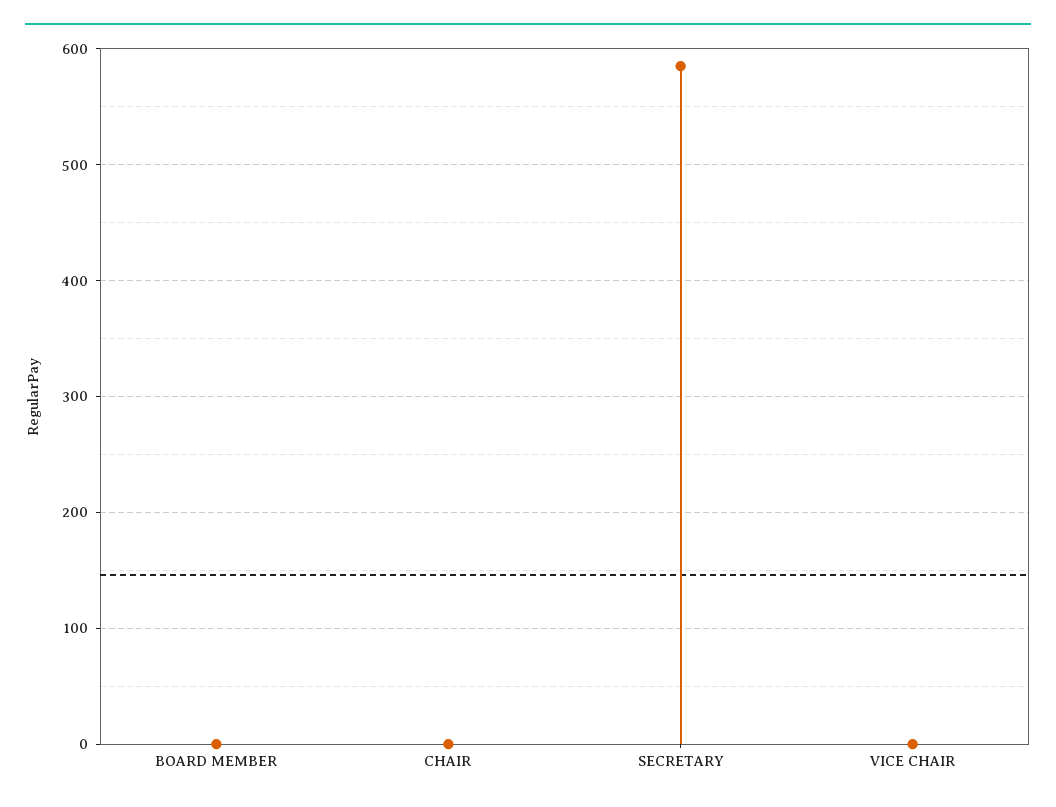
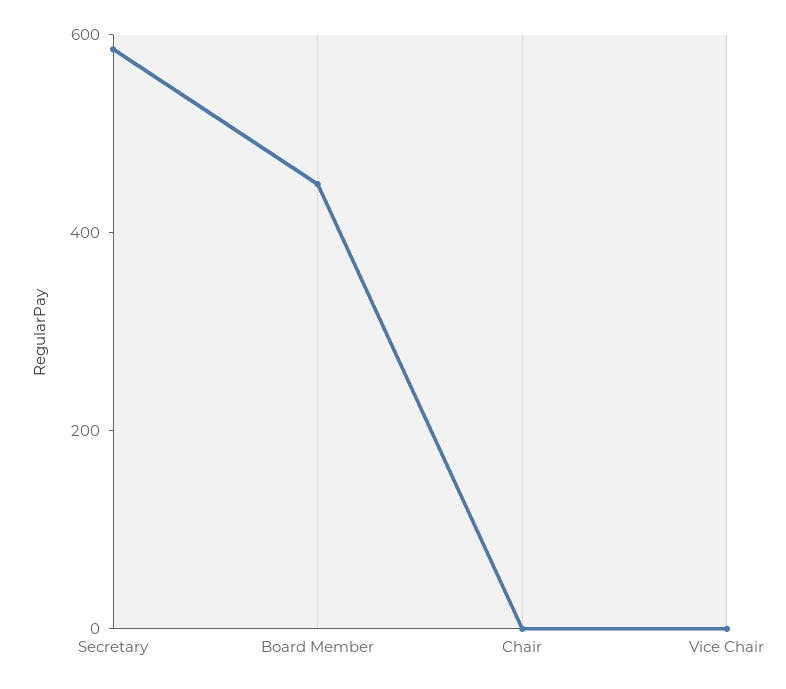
  {
-   "BOARD MEMBER": 0,
+   "BOARD MEMBER": 450,
    "CHAIR": 0,
    "SECRETARY": 590,
    "VICE CHAIR": 0
  }

